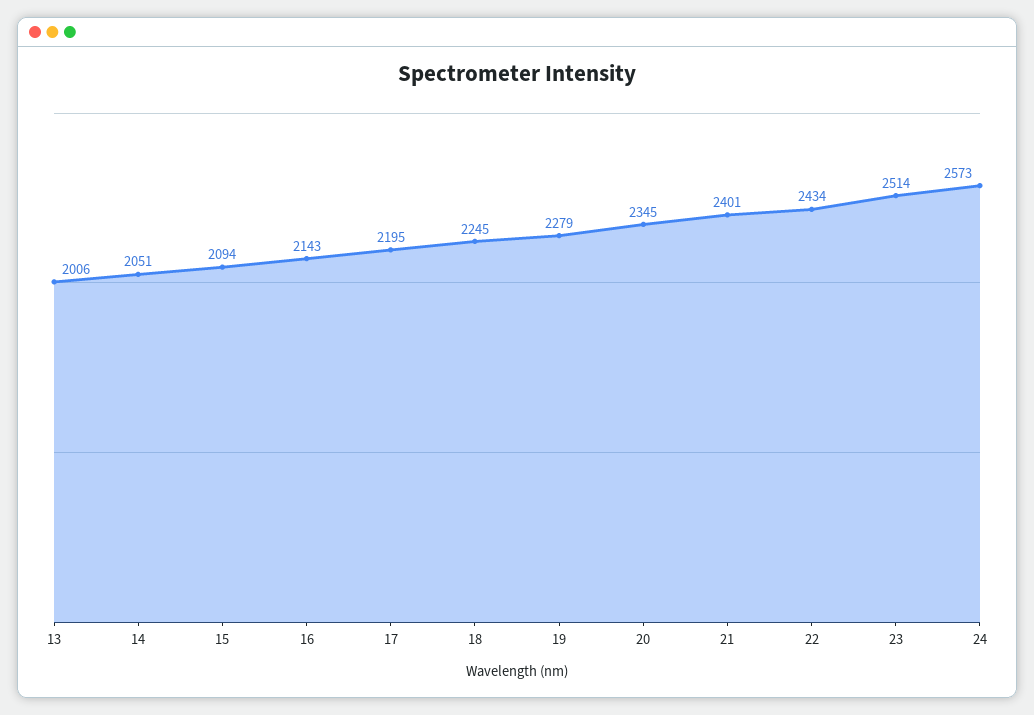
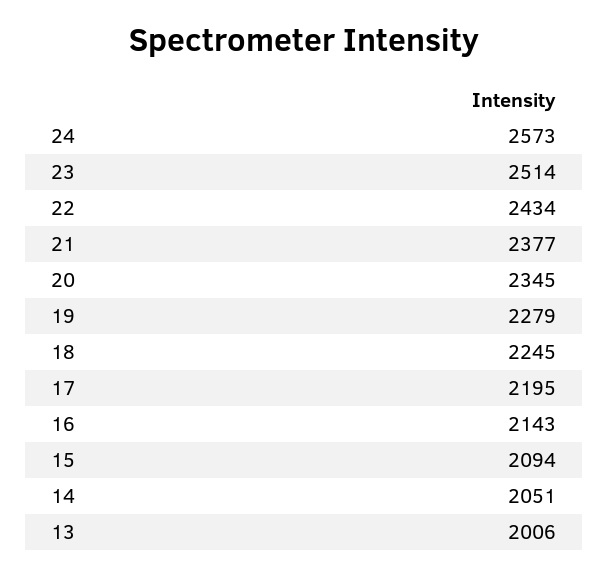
  {
    "13": 2006,
    "14": 2051,
    "15": 2094,
    "16": 2143,
    "17": 2195,
    "18": 2245,
    "19": 2279,
    "20": 2345,
-   "21": 2401,
+   "21": 2377,
    "22": 2434,
    "23": 2514,
    "24": 2573
  }

